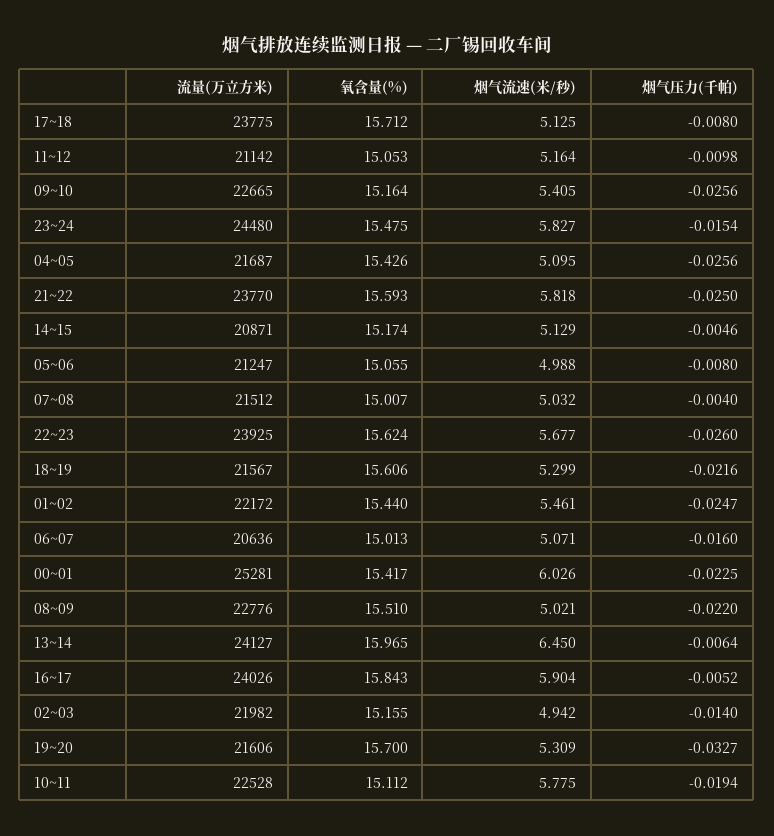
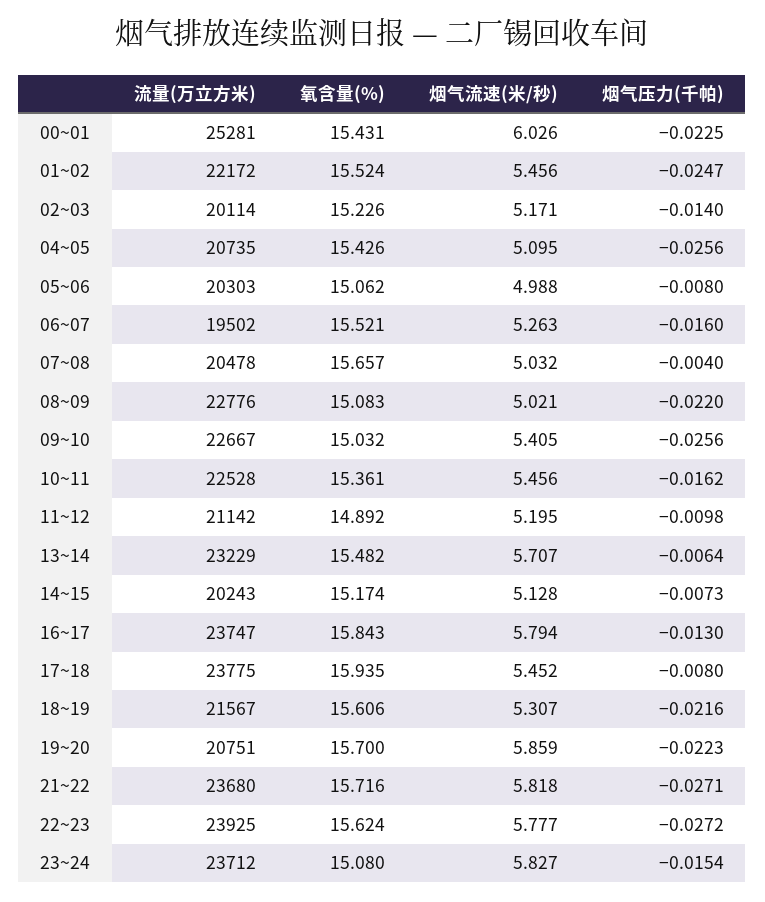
  {
    "流量(万立方米)": {
      "17~18": 23775,
      "11~12": 21142,
-     "09~10": 22665,
+     "09~10": 22667,
-     "23~24": 24480,
+     "23~24": 23712,
-     "04~05": 21687,
+     "04~05": 20735,
-     "21~22": 23770,
+     "21~22": 23680,
-     "14~15": 20871,
+     "14~15": 20243,
-     "05~06": 21247,
+     "05~06": 20303,
-     "07~08": 21512,
+     "07~08": 20478,
      "22~23": 23925,
      "18~19": 21567,
      "01~02": 22172,
-     "06~07": 20636,
+     "06~07": 19502,
      "00~01": 25281,
      "08~09": 22776,
-     "13~14": 24127,
+     "13~14": 23229,
-     "16~17": 24026,
+     "16~17": 23747,
-     "02~03": 21982,
+     "02~03": 20114,
-     "19~20": 21606,
+     "19~20": 20751,
      "10~11": 22528
    },
    "氧含量(%)": {
-     "17~18": 15.712,
+     "17~18": 15.935,
-     "11~12": 15.053,
+     "11~12": 14.892,
-     "09~10": 15.164,
+     "09~10": 15.032,
-     "23~24": 15.475,
+     "23~24": 15.08,
      "04~05": 15.426,
-     "21~22": 15.593,
+     "21~22": 15.716,
      "14~15": 15.174,
-     "05~06": 15.055,
+     "05~06": 15.062,
-     "07~08": 15.007,
+     "07~08": 15.657,
      "22~23": 15.624,
      "18~19": 15.606,
-     "01~02": 15.44,
+     "01~02": 15.524,
-     "06~07": 15.013,
+     "06~07": 15.521,
-     "00~01": 15.417,
+     "00~01": 15.431,
-     "08~09": 15.51,
+     "08~09": 15.083,
-     "13~14": 15.965,
+     "13~14": 15.482,
      "16~17": 15.843,
-     "02~03": 15.155,
+     "02~03": 15.226,
      "19~20": 15.7,
-     "10~11": 15.112
+     "10~11": 15.361
    },
    "烟气流速(米/秒)": {
-     "17~18": 5.125,
+     "17~18": 5.452,
-     "11~12": 5.164,
+     "11~12": 5.195,
      "09~10": 5.405,
      "23~24": 5.827,
      "04~05": 5.095,
      "21~22": 5.818,
-     "14~15": 5.129,
+     "14~15": 5.128,
      "05~06": 4.988,
      "07~08": 5.032,
-     "22~23": 5.677,
+     "22~23": 5.777,
-     "18~19": 5.299,
+     "18~19": 5.307,
-     "01~02": 5.461,
+     "01~02": 5.456,
-     "06~07": 5.071,
+     "06~07": 5.263,
      "00~01": 6.026,
      "08~09": 5.021,
-     "13~14": 6.45,
+     "13~14": 5.707,
-     "16~17": 5.904,
+     "16~17": 5.794,
-     "02~03": 4.942,
+     "02~03": 5.171,
-     "19~20": 5.309,
+     "19~20": 5.859,
-     "10~11": 5.775
+     "10~11": 5.456
    },
    "烟气压力(千帕)": {
      "17~18": -0.008,
      "11~12": -0.0098,
      "09~10": -0.0256,
      "23~24": -0.0154,
      "04~05": -0.0256,
-     "21~22": -0.025,
+     "21~22": -0.0271,
-     "14~15": -0.0046,
+     "14~15": -0.0073,
      "05~06": -0.008,
      "07~08": -0.004,
-     "22~23": -0.026,
+     "22~23": -0.0272,
      "18~19": -0.0216,
      "01~02": -0.0247,
      "06~07": -0.016,
      "00~01": -0.0225,
      "08~09": -0.022,
      "13~14": -0.0064,
-     "16~17": -0.0052,
+     "16~17": -0.013,
      "02~03": -0.014,
-     "19~20": -0.0327,
+     "19~20": -0.0223,
-     "10~11": -0.0194
+     "10~11": -0.0162
    }
  }

